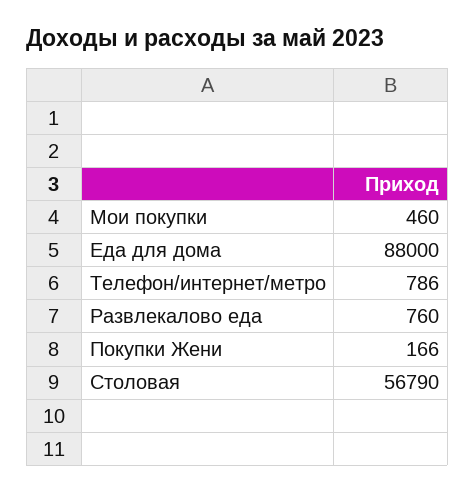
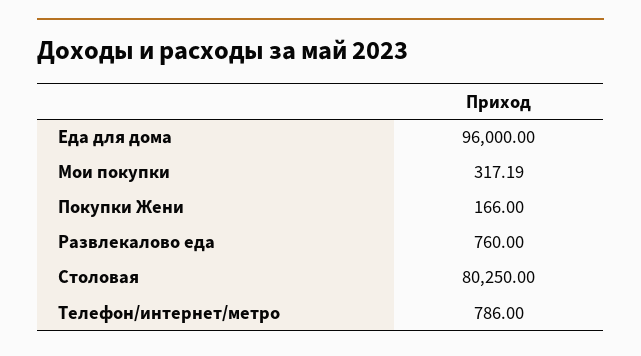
  {
-   "Мои покупки": 460,
+   "Мои покупки": 317.19,
-   "Еда для дома": 88000,
+   "Еда для дома": 96000,
    "Телефон/интернет/метро": 786,
    "Развлекалово еда": 760,
    "Покупки Жени": 166,
-   "Столовая": 56790
+   "Столовая": 80250
  }

